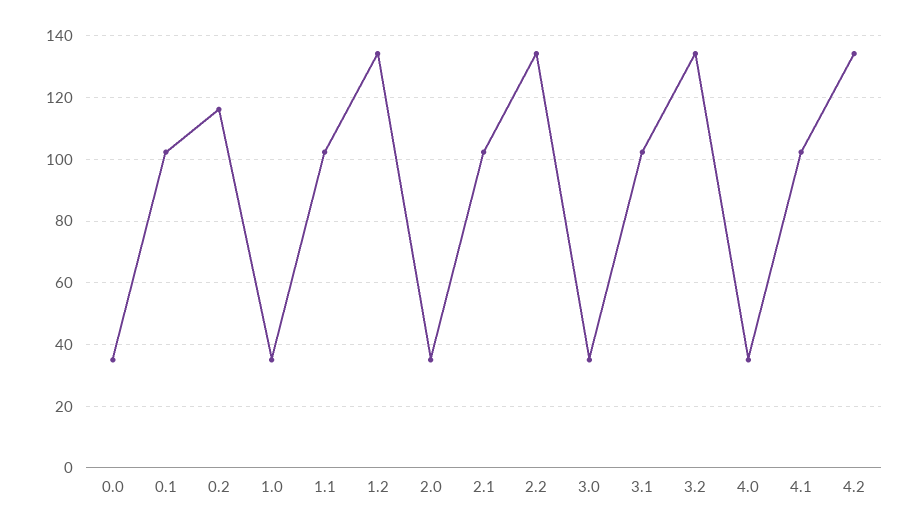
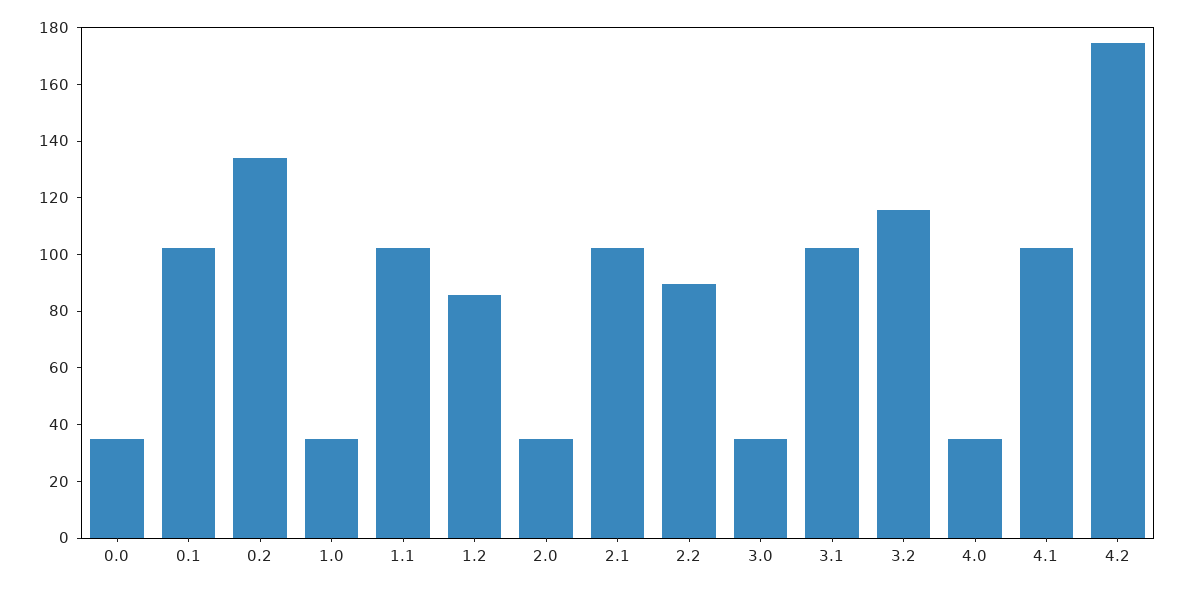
  {
    "0.0": 36,
    "0.1": 102,
-   "0.2": 116,
+   "0.2": 135,
    "1.0": 36,
    "1.1": 102,
-   "1.2": 134,
+   "1.2": 85,
    "2.0": 36,
    "2.1": 102,
-   "2.2": 134,
+   "2.2": 90,
    "3.0": 36,
    "3.1": 102,
-   "3.2": 134,
+   "3.2": 115,
    "4.0": 36,
    "4.1": 102,
-   "4.2": 134
+   "4.2": 175
  }

